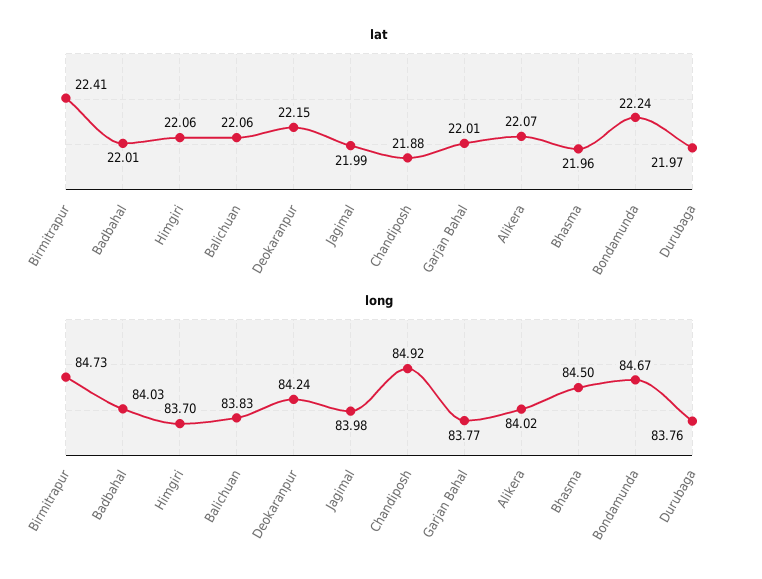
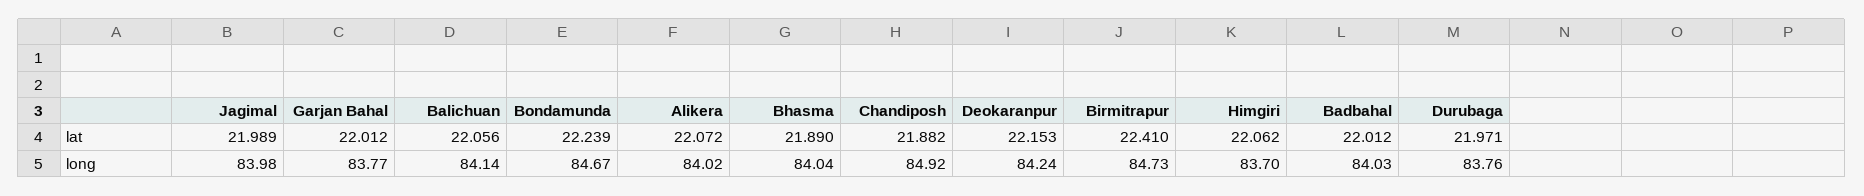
  {
    "lat": {
      "Birmitrapur": 22.41,
      "Badbahal": 22.012,
      "Himgiri": 22.062,
      "Balichuan": 22.056,
      "Deokaranpur": 22.153,
      "Jagimal": 21.989,
      "Chandiposh": 21.882,
      "Garjan Bahal": 22.012,
      "Alikera": 22.072,
-     "Bhasma": 21.96,
+     "Bhasma": 21.89,
      "Bondamunda": 22.239,
      "Durubaga": 21.971
    },
    "long": {
      "Birmitrapur": 84.73,
      "Badbahal": 84.03,
      "Himgiri": 83.7,
-     "Balichuan": 83.83,
+     "Balichuan": 84.14,
      "Deokaranpur": 84.24,
      "Jagimal": 83.98,
      "Chandiposh": 84.92,
      "Garjan Bahal": 83.77,
      "Alikera": 84.02,
-     "Bhasma": 84.5,
+     "Bhasma": 84.04,
      "Bondamunda": 84.67,
      "Durubaga": 83.76
    }
  }

